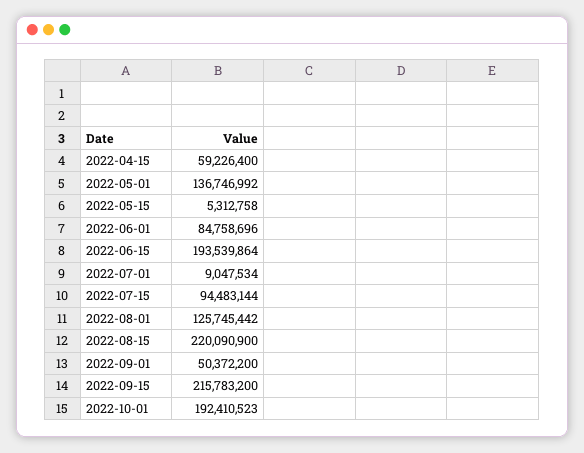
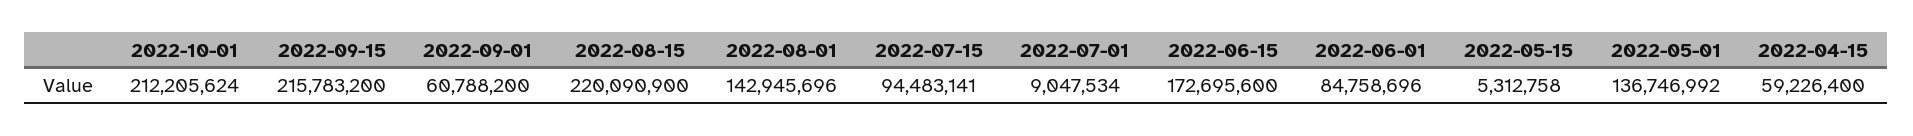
  {
    "2022-04-15": 59226400,
    "2022-05-01": 136746992,
    "2022-05-15": 5312758,
    "2022-06-01": 84758696,
-   "2022-06-15": 193539864,
+   "2022-06-15": 172695600,
    "2022-07-01": 9047534,
-   "2022-07-15": 94483144,
+   "2022-07-15": 94483141,
-   "2022-08-01": 125745442,
+   "2022-08-01": 142945696,
    "2022-08-15": 220090900,
-   "2022-09-01": 50372200,
+   "2022-09-01": 60788200,
    "2022-09-15": 215783200,
-   "2022-10-01": 192410523
+   "2022-10-01": 212205624
  }

